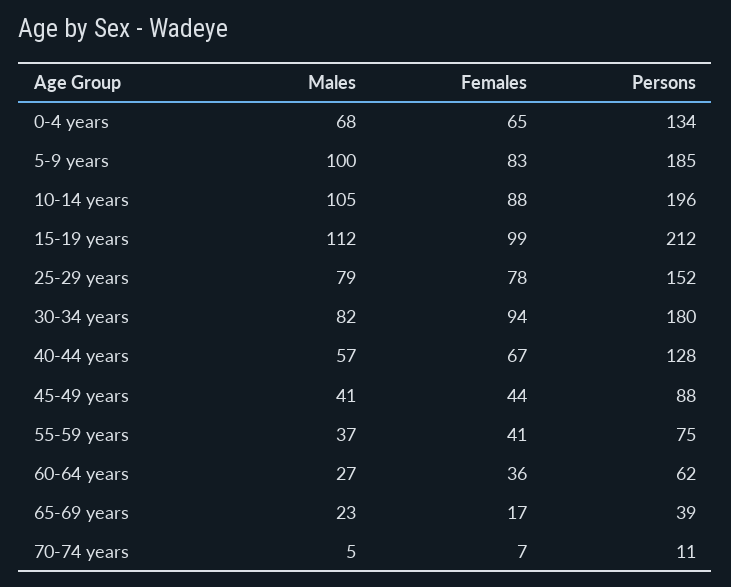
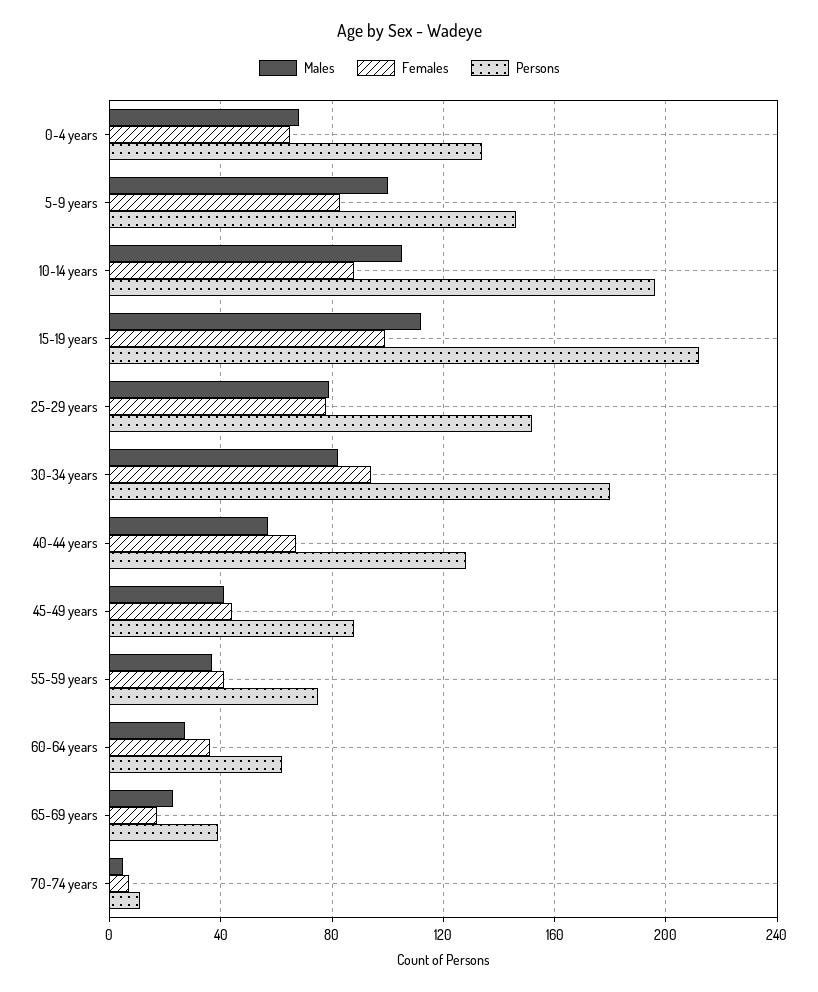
  {
    "Males": {
      "0-4 years": 68,
      "5-9 years": 100,
      "10-14 years": 105,
      "15-19 years": 112,
      "25-29 years": 79,
      "30-34 years": 82,
      "40-44 years": 57,
      "45-49 years": 41,
      "55-59 years": 37,
      "60-64 years": 27,
      "65-69 years": 23,
      "70-74 years": 5
    },
    "Females": {
      "0-4 years": 65,
      "5-9 years": 83,
      "10-14 years": 88,
      "15-19 years": 99,
      "25-29 years": 78,
      "30-34 years": 94,
      "40-44 years": 67,
      "45-49 years": 44,
      "55-59 years": 41,
      "60-64 years": 36,
      "65-69 years": 17,
      "70-74 years": 7
    },
    "Persons": {
      "0-4 years": 134,
-     "5-9 years": 185,
+     "5-9 years": 145,
      "10-14 years": 196,
      "15-19 years": 212,
      "25-29 years": 152,
      "30-34 years": 180,
      "40-44 years": 128,
      "45-49 years": 88,
      "55-59 years": 75,
      "60-64 years": 62,
      "65-69 years": 39,
      "70-74 years": 11
    }
  }

